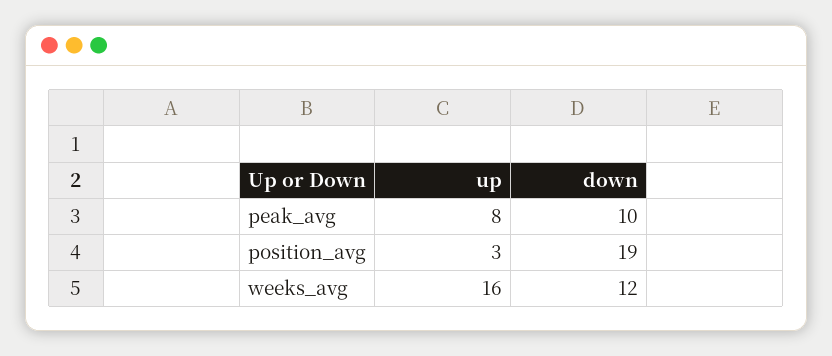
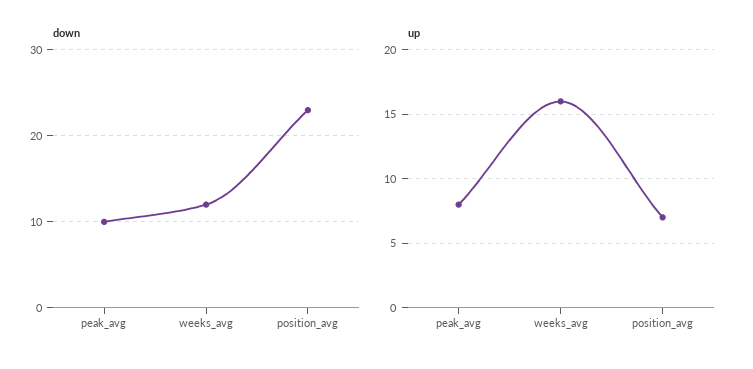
  {
    "up": {
      "peak_avg": 8,
-     "position_avg": 3,
+     "position_avg": 7,
      "weeks_avg": 16
    },
    "down": {
      "peak_avg": 10,
-     "position_avg": 19,
+     "position_avg": 23,
      "weeks_avg": 12
    }
  }

